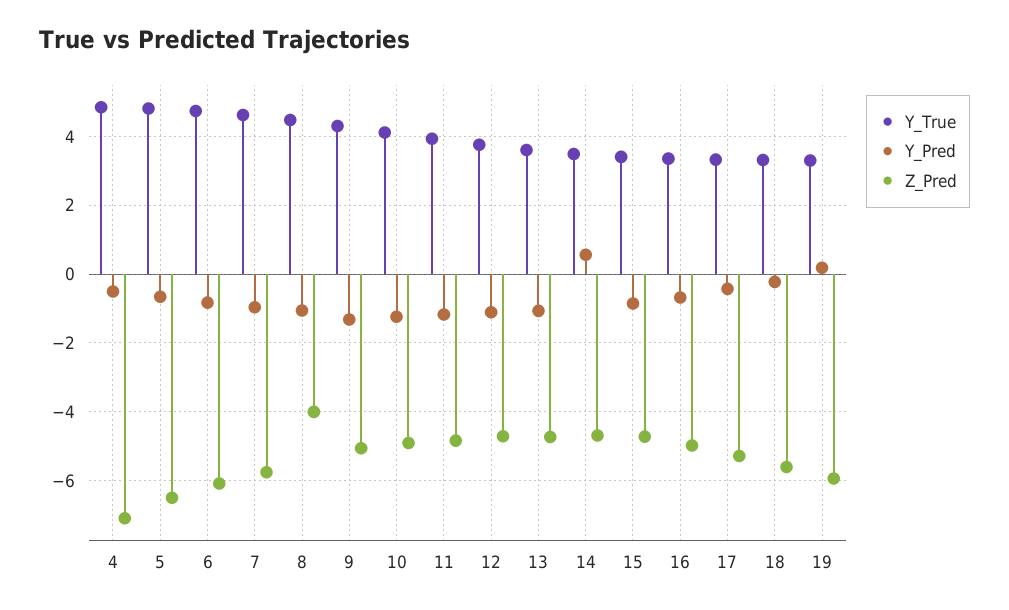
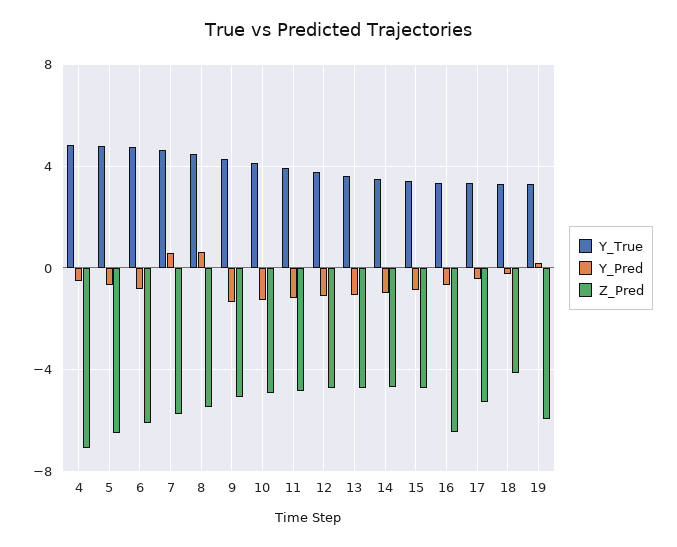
  {
    "Y_True": {
      "4": 4.8,
      "5": 4.8,
      "6": 4.8,
      "7": 4.6,
      "8": 4.4,
      "9": 4.4,
      "10": 4.2,
      "11": 4,
      "12": 3.8,
      "13": 3.6,
      "14": 3.4,
      "15": 3.4,
      "16": 3.4,
      "17": 3.4,
      "18": 3.4,
      "19": 3.4
    },
    "Y_Pred": {
      "4": -0.6,
      "5": -0.6,
      "6": -0.8,
-     "7": -1,
+     "7": 0.5,
-     "8": -1,
+     "8": 0.5,
      "9": -1.4,
      "10": -1.2,
      "11": -1.2,
      "12": -1.2,
      "13": -1,
-     "14": 0.6,
+     "14": -1,
      "15": -0.8,
      "16": -0.6,
      "17": -0.4,
      "18": -0.2,
      "19": 0.2
    },
    "Z_Pred": {
      "4": -7,
      "5": -6.6,
      "6": -6,
      "7": -5.8,
-     "8": -4,
+     "8": -5.5,
      "9": -5,
      "10": -5,
      "11": -4.8,
      "12": -4.8,
      "13": -4.8,
      "14": -4.6,
      "15": -4.8,
-     "16": -5,
+     "16": -6.5,
      "17": -5.2,
-     "18": -5.6,
+     "18": -4,
      "19": -6
    }
  }

